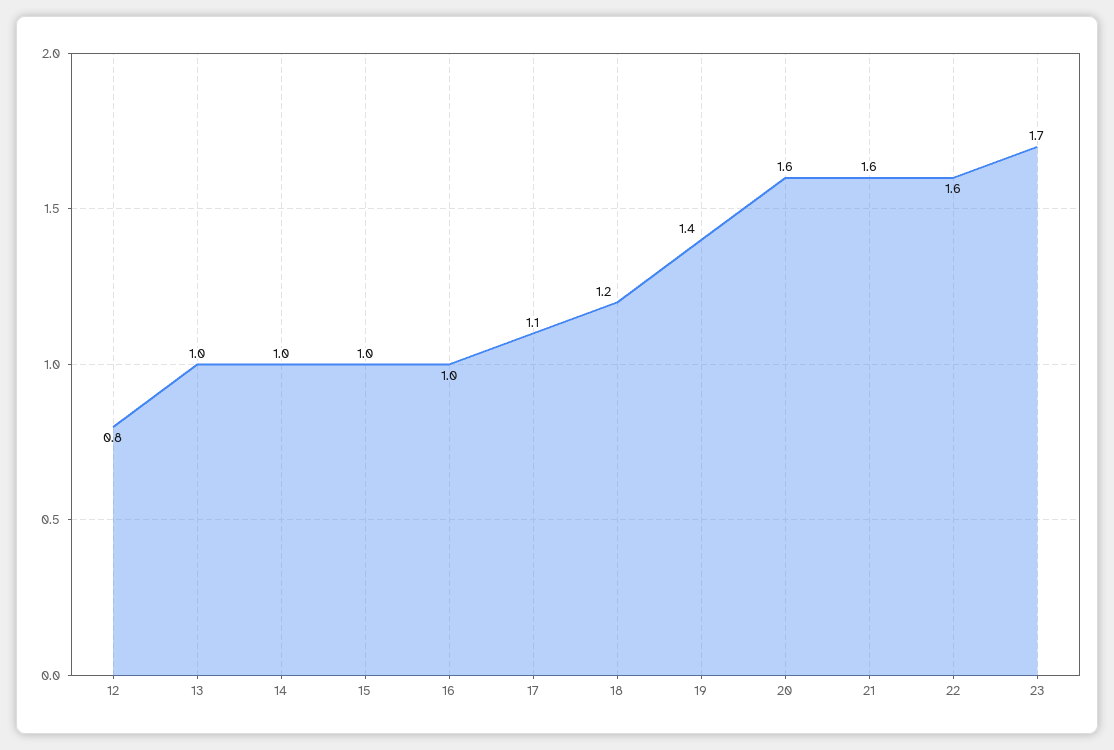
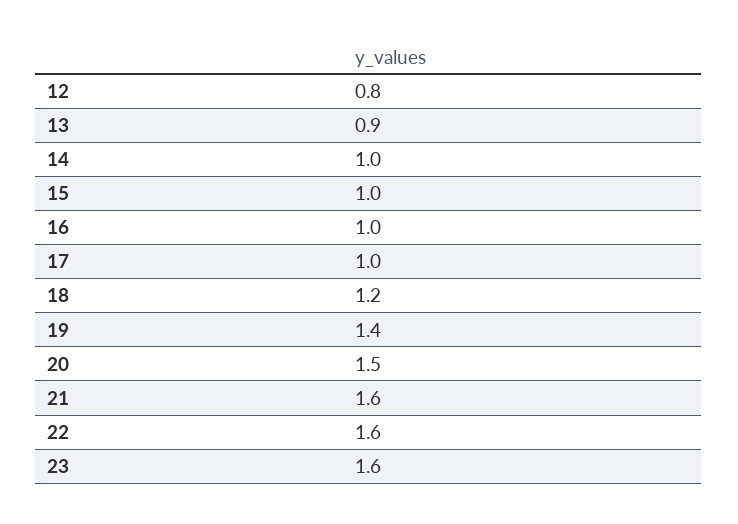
  {
    "12": 0.8,
-   "13": 1,
+   "13": 0.9,
    "14": 1,
    "15": 1,
    "16": 1,
-   "17": 1.1,
+   "17": 1,
    "18": 1.2,
    "19": 1.4,
-   "20": 1.6,
+   "20": 1.5,
    "21": 1.6,
    "22": 1.6,
-   "23": 1.7
+   "23": 1.6
  }

